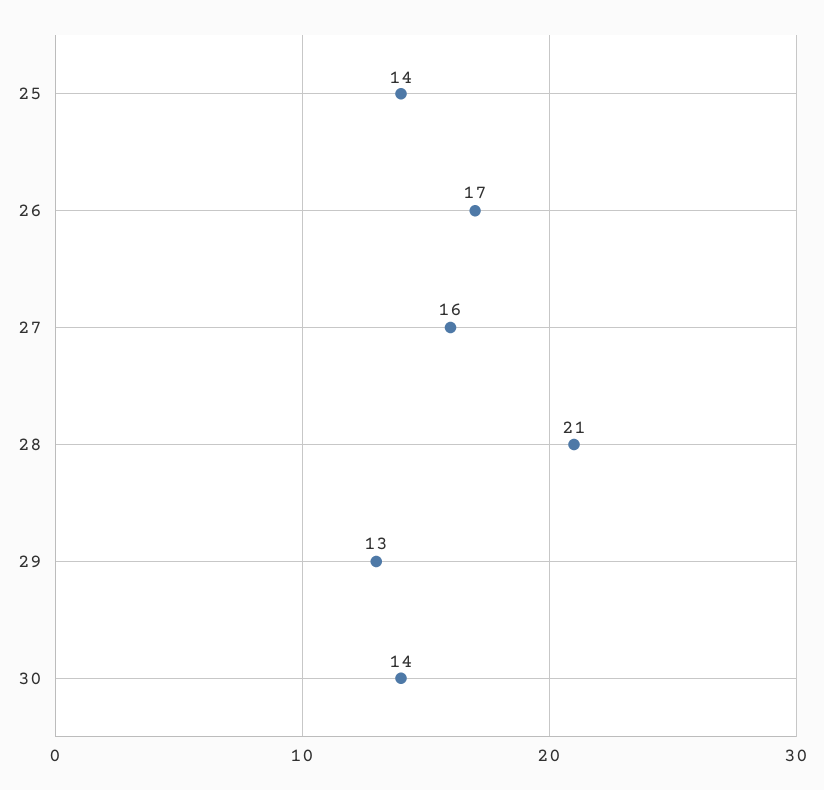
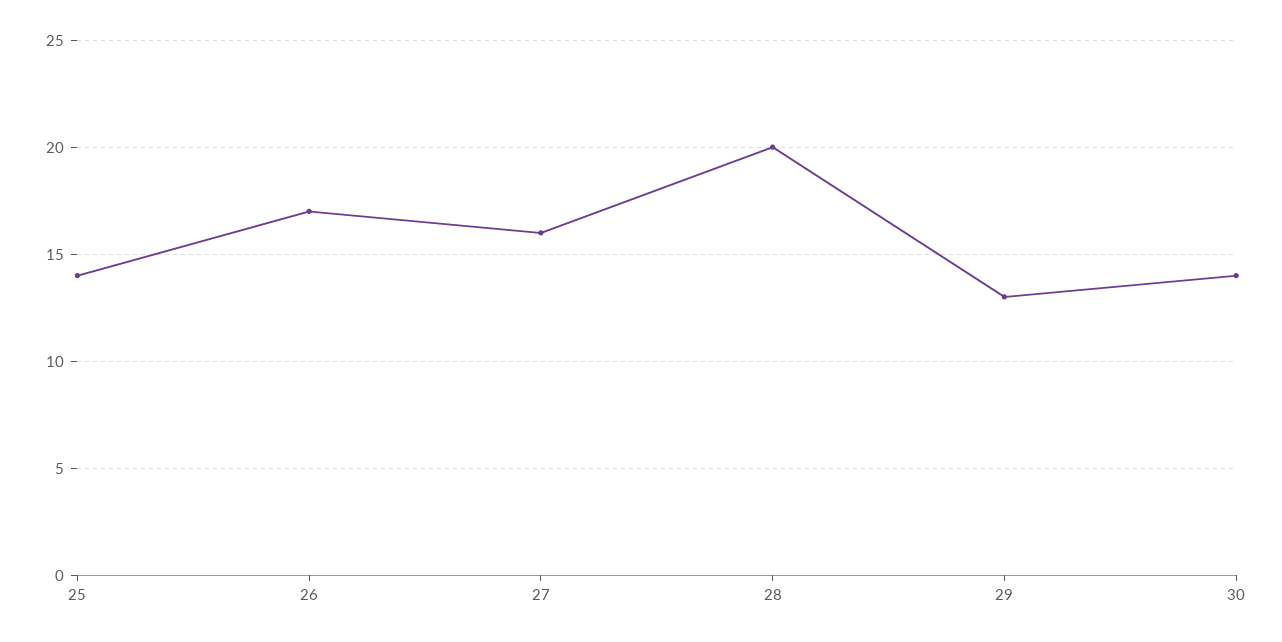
  {
    "25": 14,
    "26": 17,
    "27": 16,
-   "28": 21,
+   "28": 20,
    "29": 13,
    "30": 14
  }

